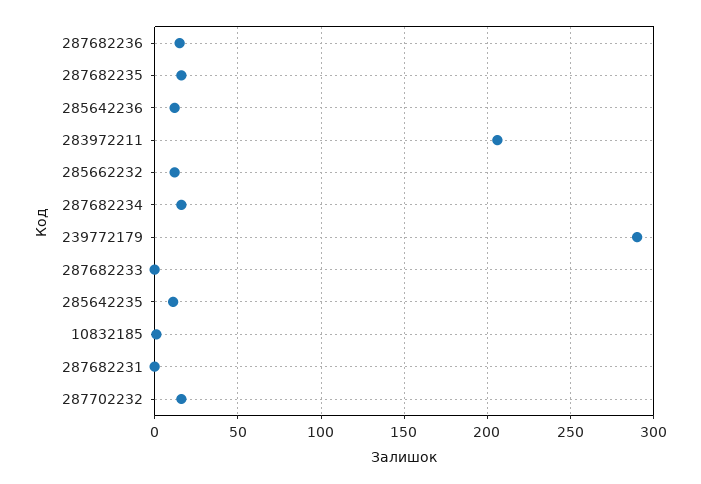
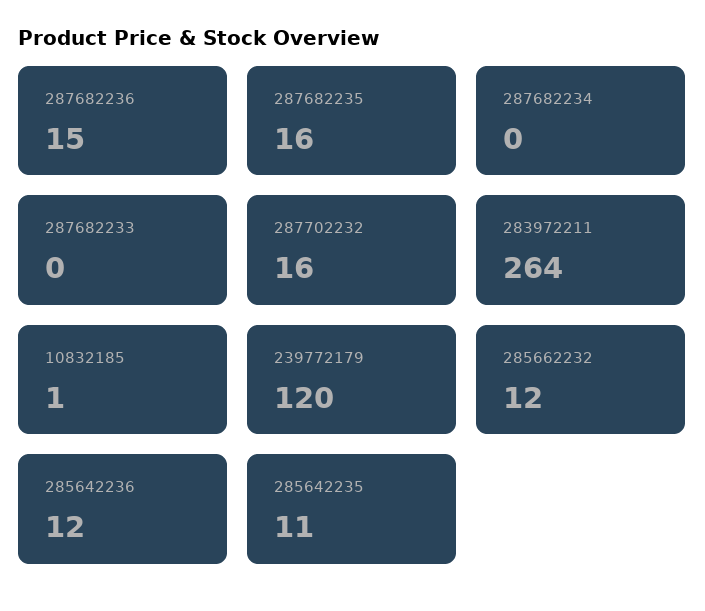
  {
    "287682236": 15,
    "287682235": 16,
    "285642236": 12,
-   "283972211": 205,
+   "283972211": 264,
    "285662232": 12,
-   "287682234": 15,
+   "287682234": 0,
-   "239772179": 290,
+   "239772179": 120,
    "287682233": 0,
    "285642235": 11,
    "10832185": 1,
-   "287682231": 0,
    "287702232": 16
  }

